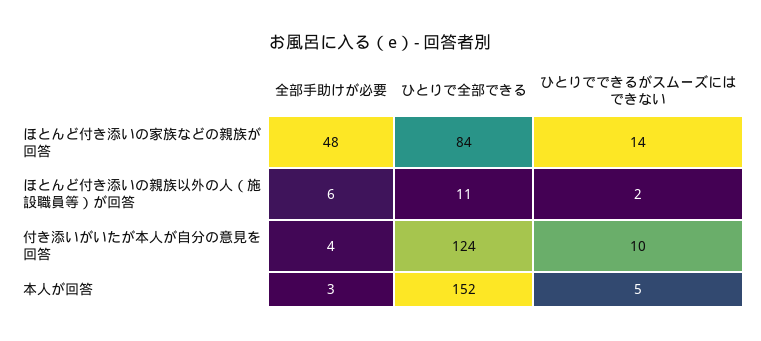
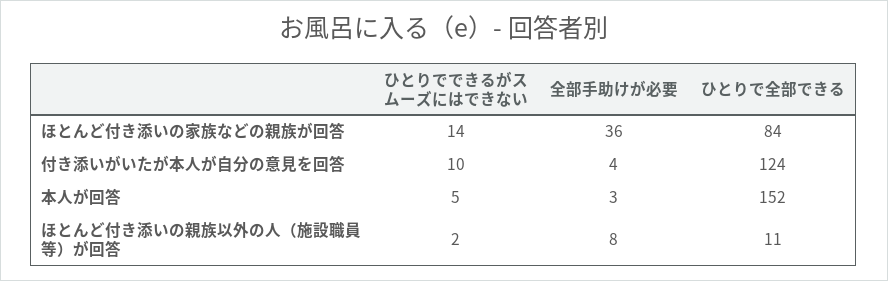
  {
    "全部手助けが必要": {
-     "ほとんど付き添いの家族などの親族が回答": 48,
+     "ほとんど付き添いの家族などの親族が回答": 36,
-     "ほとんど付き添いの親族以外の人（施設職員等）が回答": 6,
+     "ほとんど付き添いの親族以外の人（施設職員等）が回答": 8,
      "付き添いがいたが本人が自分の意見を回答": 4,
      "本人が回答": 3
    },
    "ひとりで全部できる": {
      "ほとんど付き添いの家族などの親族が回答": 84,
      "ほとんど付き添いの親族以外の人（施設職員等）が回答": 11,
      "付き添いがいたが本人が自分の意見を回答": 124,
      "本人が回答": 152
    },
    "ひとりでできるがスムーズにはできない": {
      "ほとんど付き添いの家族などの親族が回答": 14,
      "ほとんど付き添いの親族以外の人（施設職員等）が回答": 2,
      "付き添いがいたが本人が自分の意見を回答": 10,
      "本人が回答": 5
    }
  }

